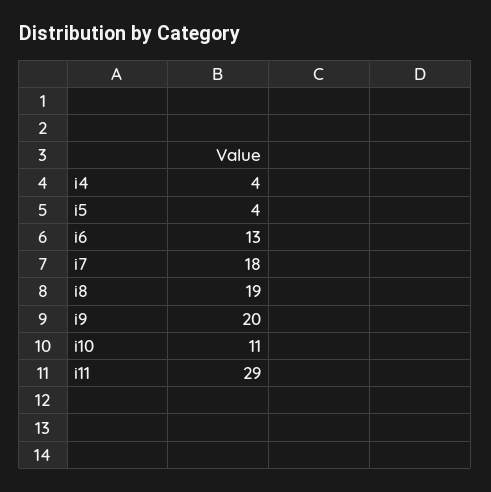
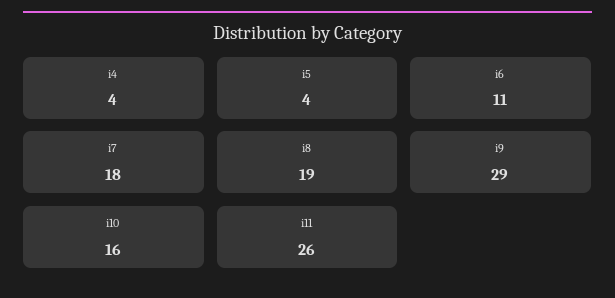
  {
    "i4": 4,
    "i5": 4,
-   "i6": 13,
+   "i6": 11,
    "i7": 18,
    "i8": 19,
-   "i9": 20,
+   "i9": 29,
-   "i10": 11,
+   "i10": 16,
-   "i11": 29
+   "i11": 26
  }

